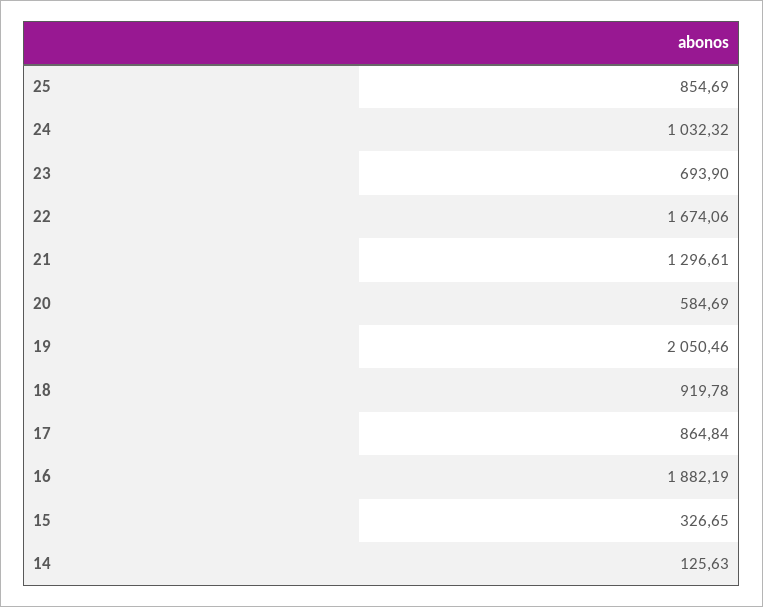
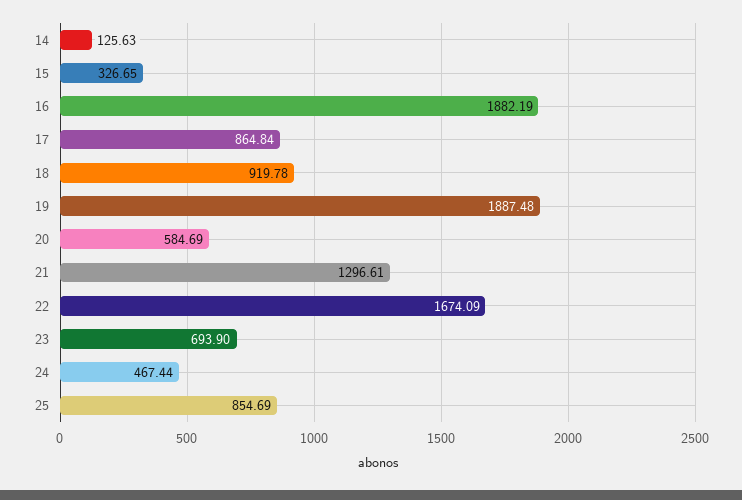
  {
    "25": 854.69,
-   "24": 1032.32,
+   "24": 467.44,
    "23": 693.9,
-   "22": 1674.06,
+   "22": 1674.09,
    "21": 1296.61,
    "20": 584.69,
-   "19": 2050.46,
+   "19": 1887.48,
    "18": 919.78,
    "17": 864.84,
    "16": 1882.19,
    "15": 326.65,
    "14": 125.63
  }

